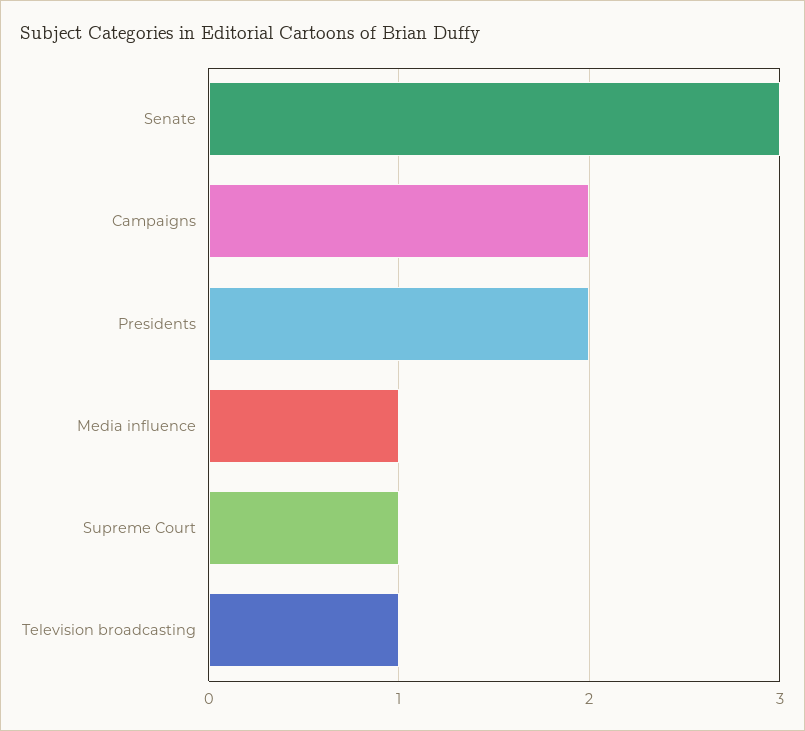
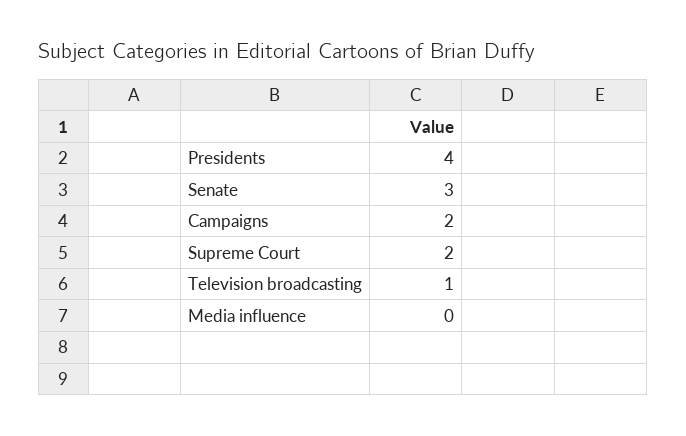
  {
    "Senate": 3,
    "Campaigns": 2,
-   "Presidents": 2,
+   "Presidents": 4,
-   "Media influence": 1,
+   "Media influence": 0,
-   "Supreme Court": 1,
+   "Supreme Court": 2,
    "Television broadcasting": 1
  }

